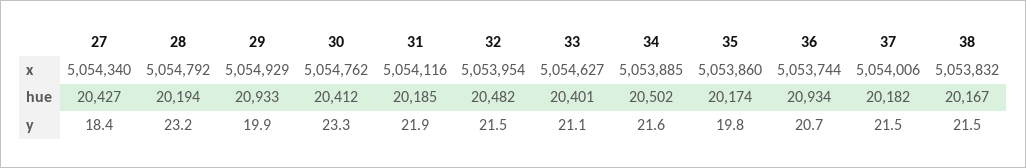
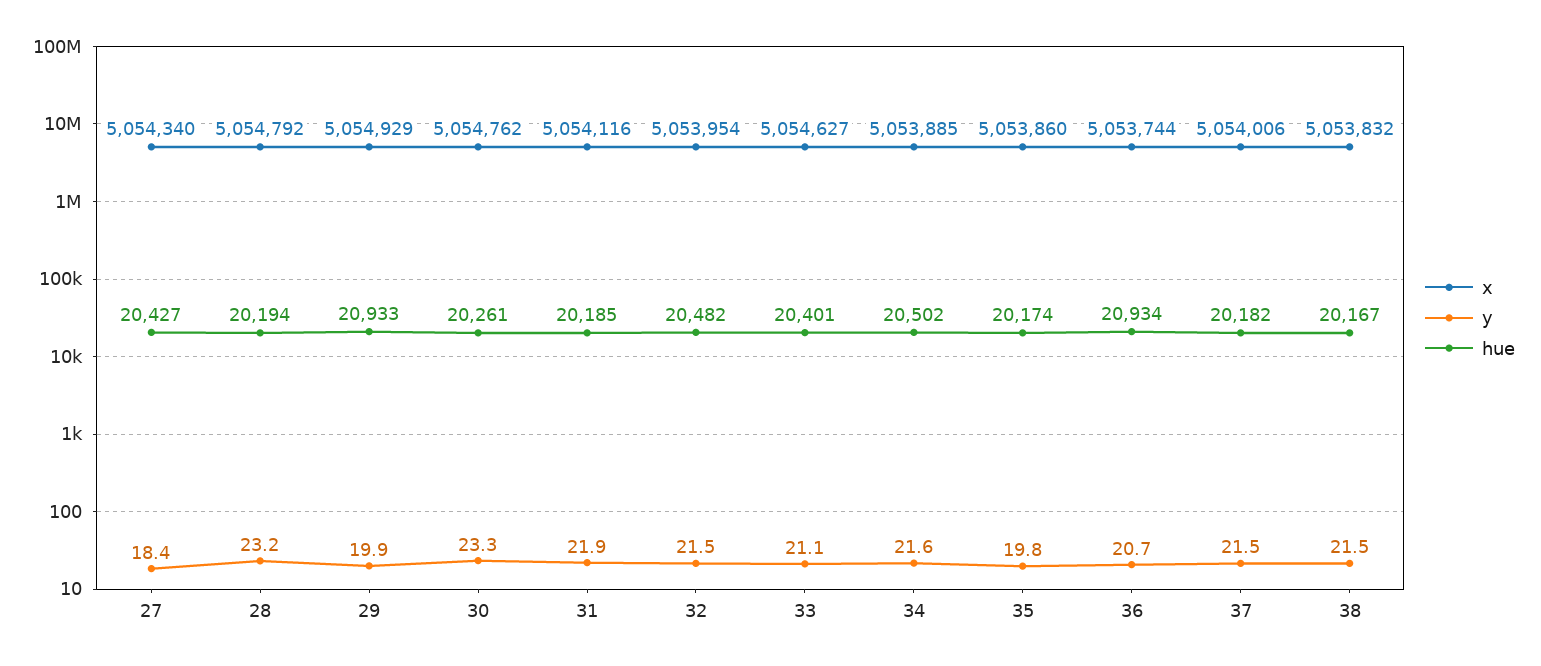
  {
    "x": {
      "27": 5054340,
      "28": 5054792,
      "29": 5054929,
      "30": 5054762,
      "31": 5054116,
      "32": 5053954,
      "33": 5054627,
      "34": 5053885,
      "35": 5053860,
      "36": 5053744,
      "37": 5054006,
      "38": 5053832
    },
    "hue": {
      "27": 20427,
      "28": 20194,
      "29": 20933,
-     "30": 20412,
+     "30": 20261,
      "31": 20185,
      "32": 20482,
      "33": 20401,
      "34": 20502,
      "35": 20174,
      "36": 20934,
      "37": 20182,
      "38": 20167
    },
    "y": {
      "27": 18.4,
      "28": 23.2,
      "29": 19.9,
      "30": 23.3,
      "31": 21.9,
      "32": 21.5,
      "33": 21.1,
      "34": 21.6,
      "35": 19.8,
      "36": 20.7,
      "37": 21.5,
      "38": 21.5
    }
  }

